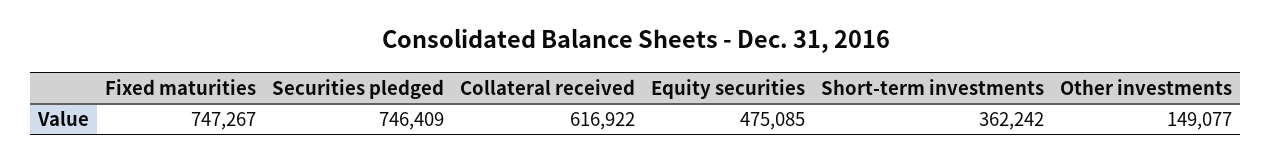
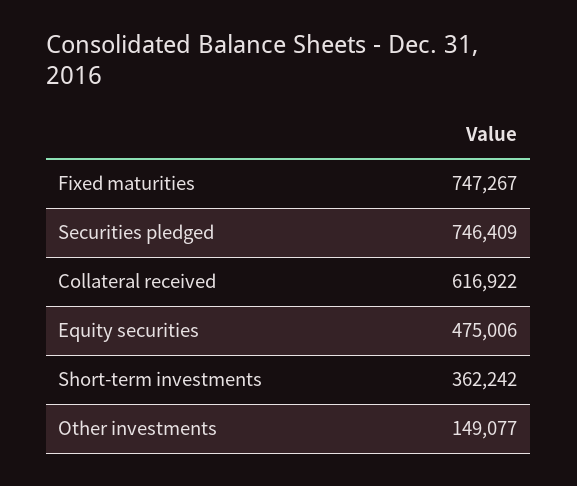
  {
    "Fixed maturities": 747267,
    "Securities pledged": 746409,
    "Collateral received": 616922,
-   "Equity securities": 475085,
+   "Equity securities": 475006,
    "Short-term investments": 362242,
    "Other investments": 149077
  }

